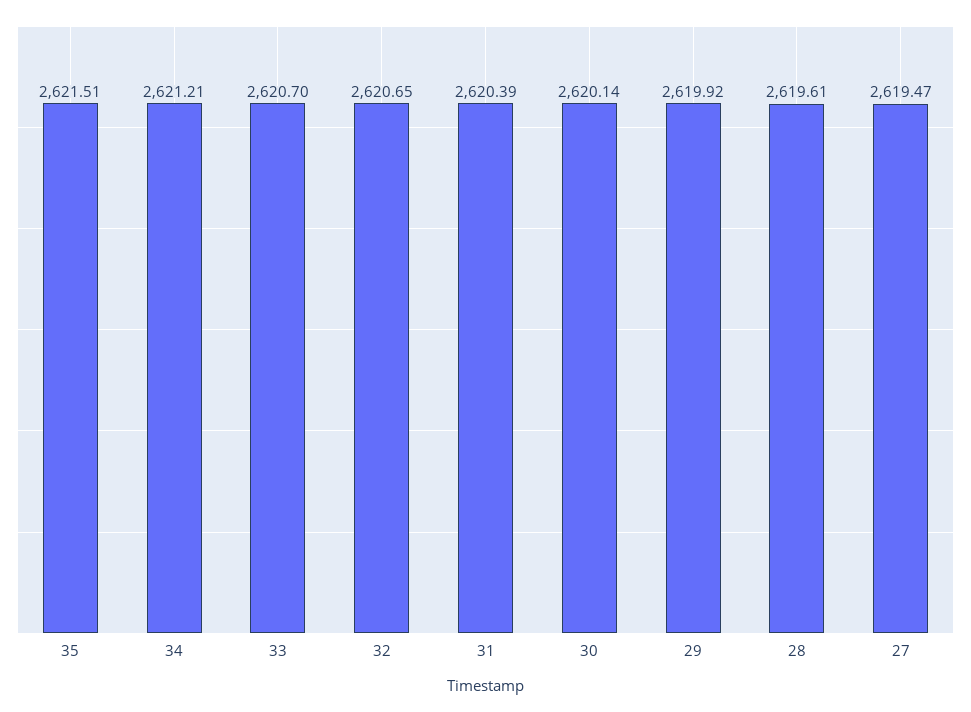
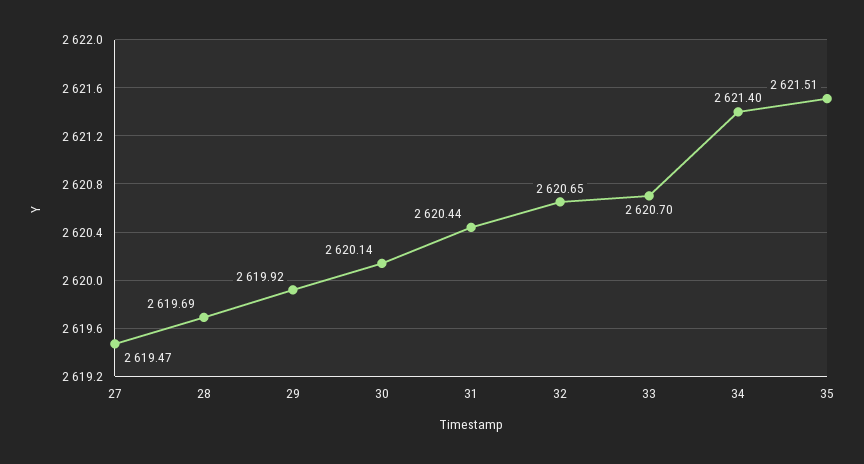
  {
    "35": 2621.51,
-   "34": 2621.21,
+   "34": 2621.4,
    "33": 2620.7,
    "32": 2620.65,
-   "31": 2620.39,
+   "31": 2620.44,
    "30": 2620.14,
    "29": 2619.92,
-   "28": 2619.61,
+   "28": 2619.69,
    "27": 2619.47
  }

